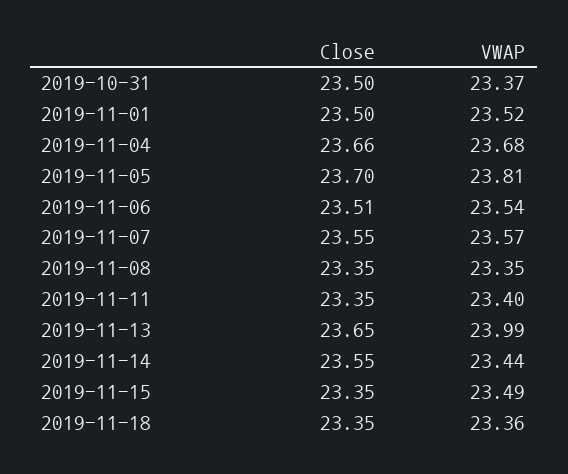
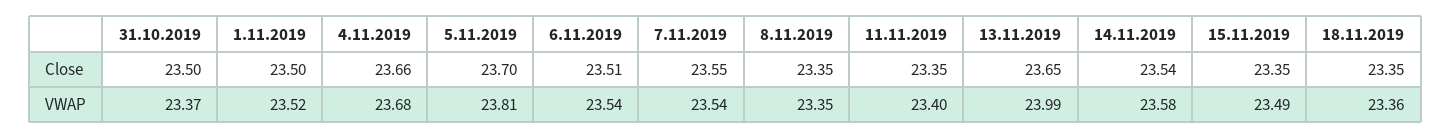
  {
    "Close": {
      "2019-10-31": 23.5,
      "2019-11-01": 23.5,
      "2019-11-04": 23.66,
      "2019-11-05": 23.7,
      "2019-11-06": 23.51,
      "2019-11-07": 23.55,
      "2019-11-08": 23.35,
      "2019-11-11": 23.35,
      "2019-11-13": 23.65,
-     "2019-11-14": 23.55,
+     "2019-11-14": 23.54,
      "2019-11-15": 23.35,
      "2019-11-18": 23.35
    },
    "VWAP": {
      "2019-10-31": 23.37,
      "2019-11-01": 23.52,
      "2019-11-04": 23.68,
      "2019-11-05": 23.81,
      "2019-11-06": 23.54,
-     "2019-11-07": 23.57,
+     "2019-11-07": 23.54,
      "2019-11-08": 23.35,
      "2019-11-11": 23.4,
      "2019-11-13": 23.99,
-     "2019-11-14": 23.44,
+     "2019-11-14": 23.58,
      "2019-11-15": 23.49,
      "2019-11-18": 23.36
    }
  }

